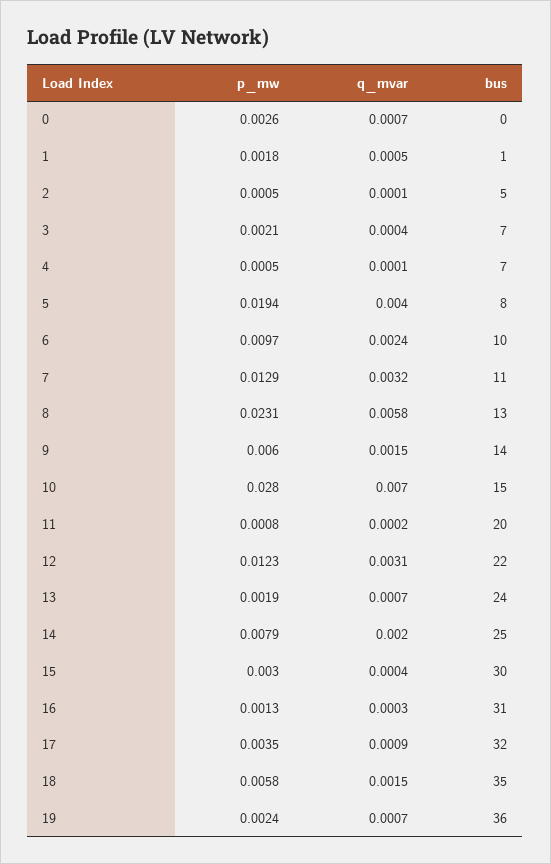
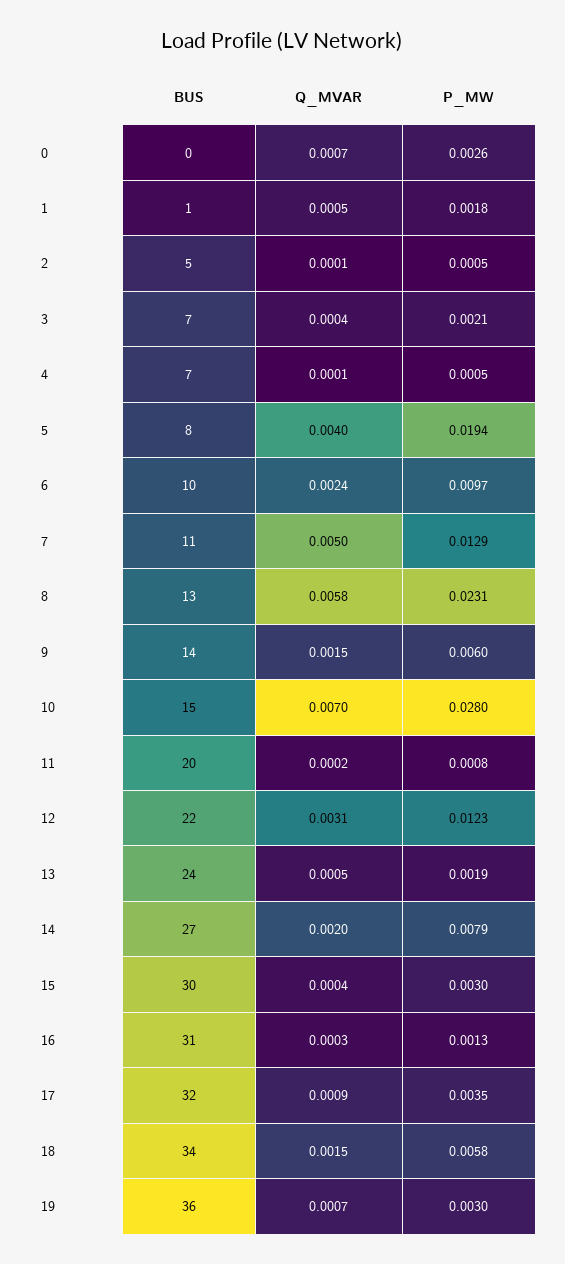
  {
    "p_mw": {
      "0": 0.0026,
      "1": 0.0018,
      "2": 0.0005,
      "3": 0.0021,
      "4": 0.0005,
      "5": 0.0194,
      "6": 0.0097,
      "7": 0.0129,
      "8": 0.0231,
      "9": 0.006,
      "10": 0.028,
      "11": 0.0008,
      "12": 0.0123,
      "13": 0.0019,
      "14": 0.0079,
      "15": 0.003,
      "16": 0.0013,
      "17": 0.0035,
      "18": 0.0058,
-     "19": 0.0024
+     "19": 0.003
    },
    "q_mvar": {
      "0": 0.0007,
      "1": 0.0005,
      "2": 0.0001,
      "3": 0.0004,
      "4": 0.0001,
      "5": 0.004,
      "6": 0.0024,
-     "7": 0.0032,
+     "7": 0.005,
      "8": 0.0058,
      "9": 0.0015,
      "10": 0.007,
      "11": 0.0002,
      "12": 0.0031,
-     "13": 0.0007,
+     "13": 0.0005,
      "14": 0.002,
      "15": 0.0004,
      "16": 0.0003,
      "17": 0.0009,
      "18": 0.0015,
      "19": 0.0007
    },
    "bus": {
      "0": 0,
      "1": 1,
      "2": 5,
      "3": 7,
      "4": 7,
      "5": 8,
      "6": 10,
      "7": 11,
      "8": 13,
      "9": 14,
      "10": 15,
      "11": 20,
      "12": 22,
      "13": 24,
-     "14": 25,
+     "14": 27,
      "15": 30,
      "16": 31,
      "17": 32,
-     "18": 35,
+     "18": 34,
      "19": 36
    }
  }

